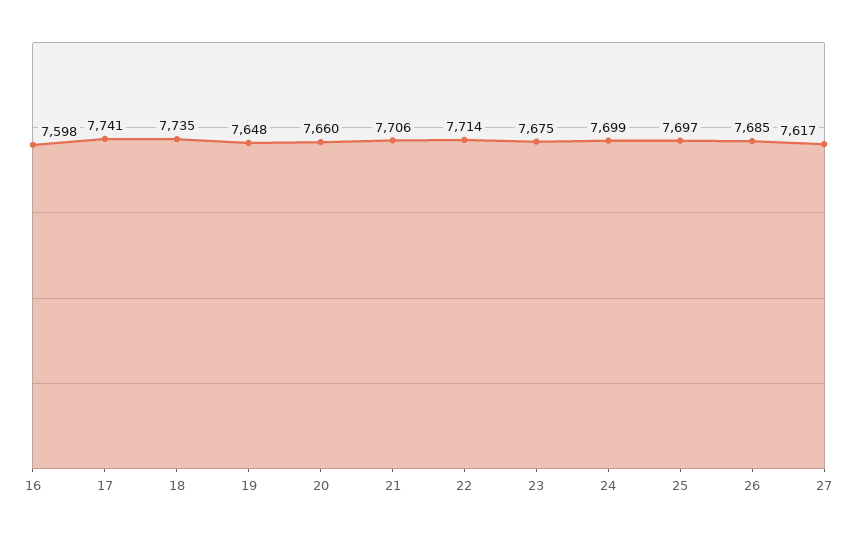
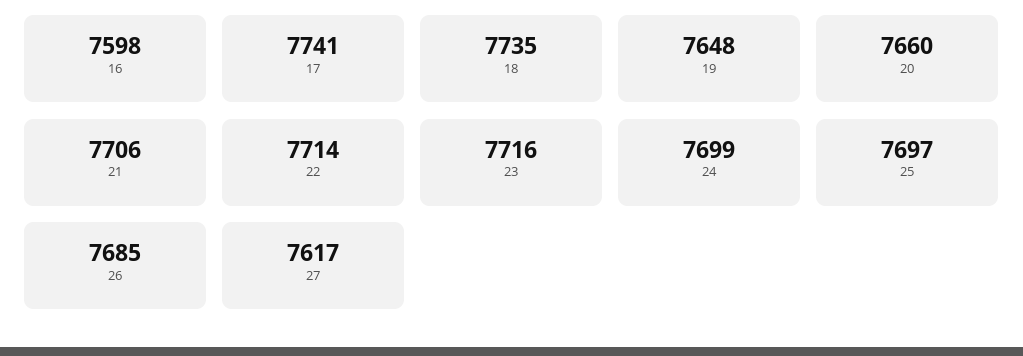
  {
    "16": 7598,
    "17": 7741,
    "18": 7735,
    "19": 7648,
    "20": 7660,
    "21": 7706,
    "22": 7714,
-   "23": 7675,
+   "23": 7716,
    "24": 7699,
    "25": 7697,
    "26": 7685,
    "27": 7617
  }

